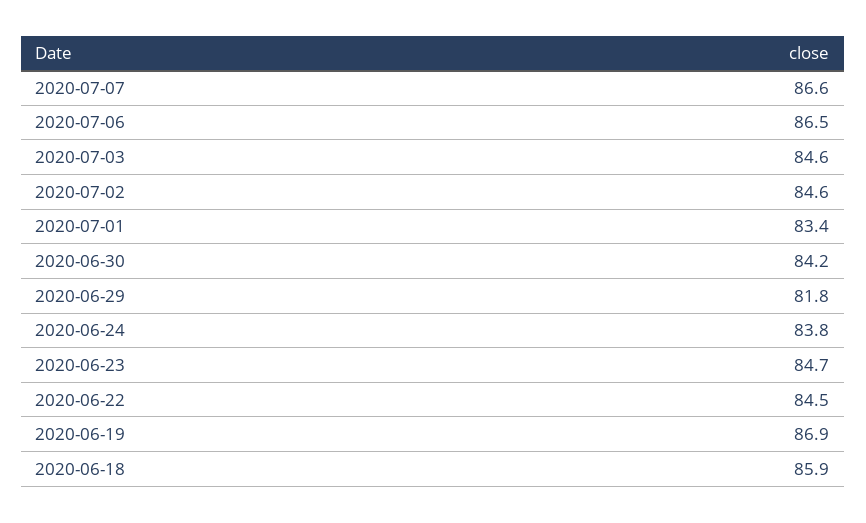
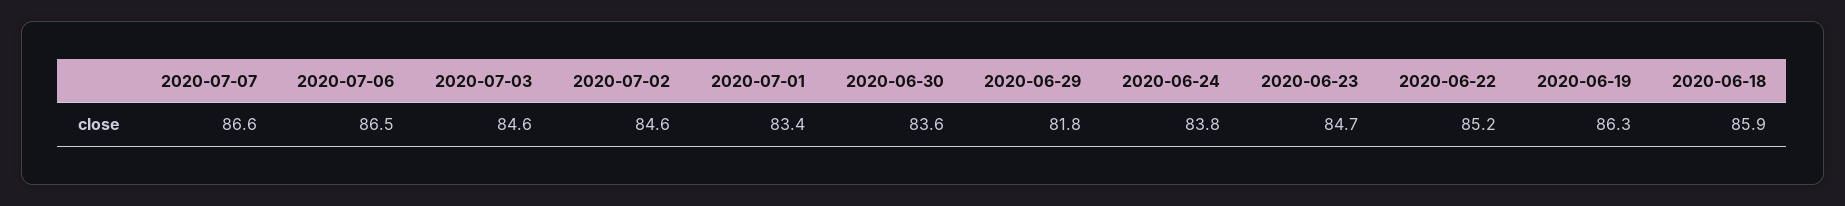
  {
    "2020-07-07": 86.6,
    "2020-07-06": 86.5,
    "2020-07-03": 84.6,
    "2020-07-02": 84.6,
    "2020-07-01": 83.4,
-   "2020-06-30": 84.2,
+   "2020-06-30": 83.6,
    "2020-06-29": 81.8,
    "2020-06-24": 83.8,
    "2020-06-23": 84.7,
-   "2020-06-22": 84.5,
+   "2020-06-22": 85.2,
-   "2020-06-19": 86.9,
+   "2020-06-19": 86.3,
    "2020-06-18": 85.9
  }

